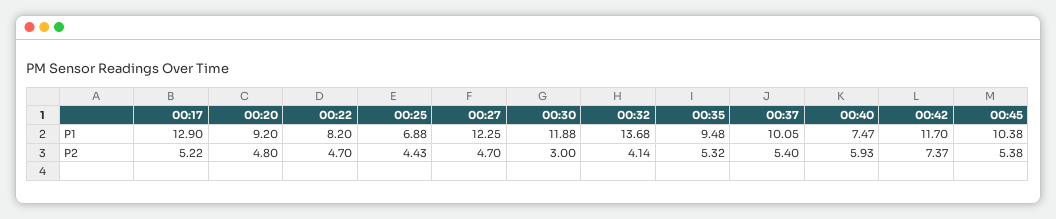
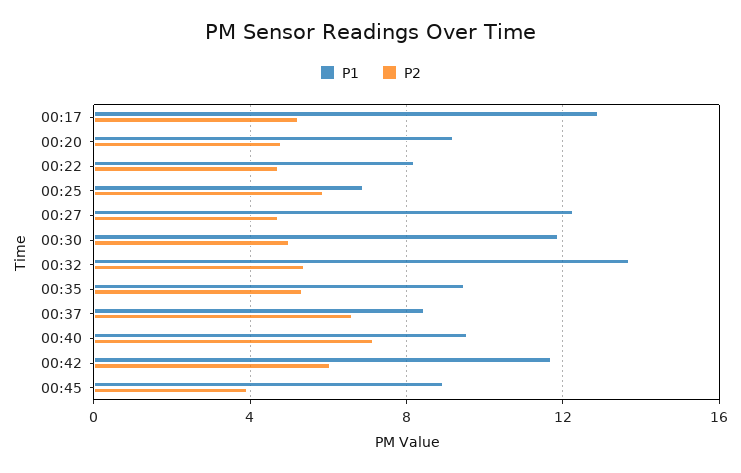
  {
    "P1": {
      "00:17": 12.9,
      "00:20": 9.2,
      "00:22": 8.2,
      "00:25": 6.88,
      "00:27": 12.25,
      "00:30": 11.88,
      "00:32": 13.68,
      "00:35": 9.48,
-     "00:37": 10.05,
+     "00:37": 8.5,
-     "00:40": 7.47,
+     "00:40": 9.5,
      "00:42": 11.7,
-     "00:45": 10.38
+     "00:45": 9
    },
    "P2": {
      "00:17": 5.22,
      "00:20": 4.8,
      "00:22": 4.7,
-     "00:25": 4.43,
+     "00:25": 6,
      "00:27": 4.7,
-     "00:30": 3,
+     "00:30": 5,
-     "00:32": 4.14,
+     "00:32": 5.5,
      "00:35": 5.32,
-     "00:37": 5.4,
+     "00:37": 6.5,
-     "00:40": 5.93,
+     "00:40": 7,
-     "00:42": 7.37,
+     "00:42": 6,
-     "00:45": 5.38
+     "00:45": 4
    }
  }

